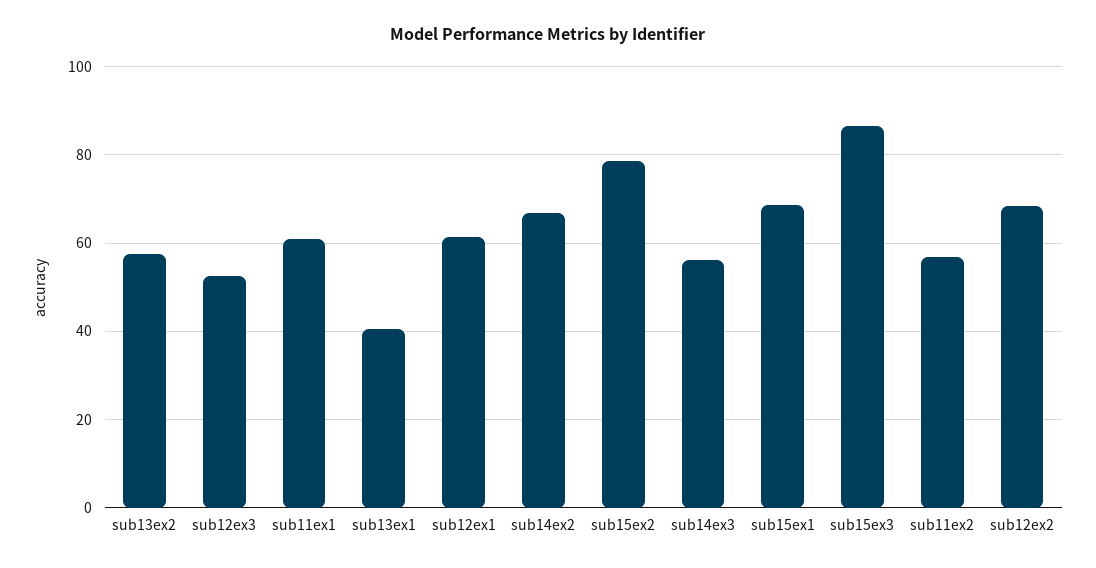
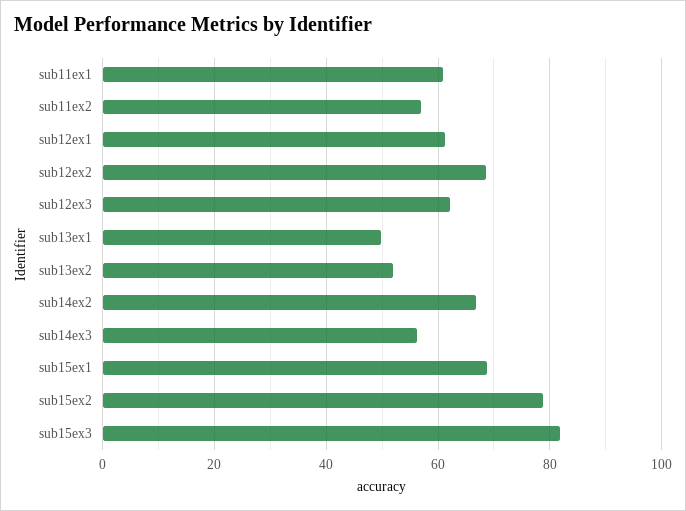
  {
-   "sub13ex2": 58,
+   "sub13ex2": 52,
-   "sub12ex3": 52,
+   "sub12ex3": 62,
    "sub11ex1": 60,
-   "sub13ex1": 40,
+   "sub13ex1": 50,
    "sub12ex1": 62,
    "sub14ex2": 66,
    "sub15ex2": 78,
    "sub14ex3": 56,
    "sub15ex1": 68,
-   "sub15ex3": 86,
+   "sub15ex3": 82,
    "sub11ex2": 56,
    "sub12ex2": 68
  }

